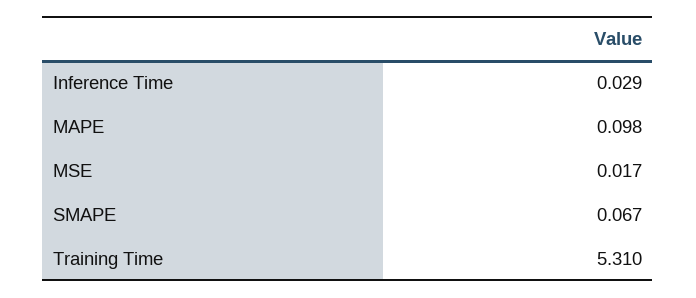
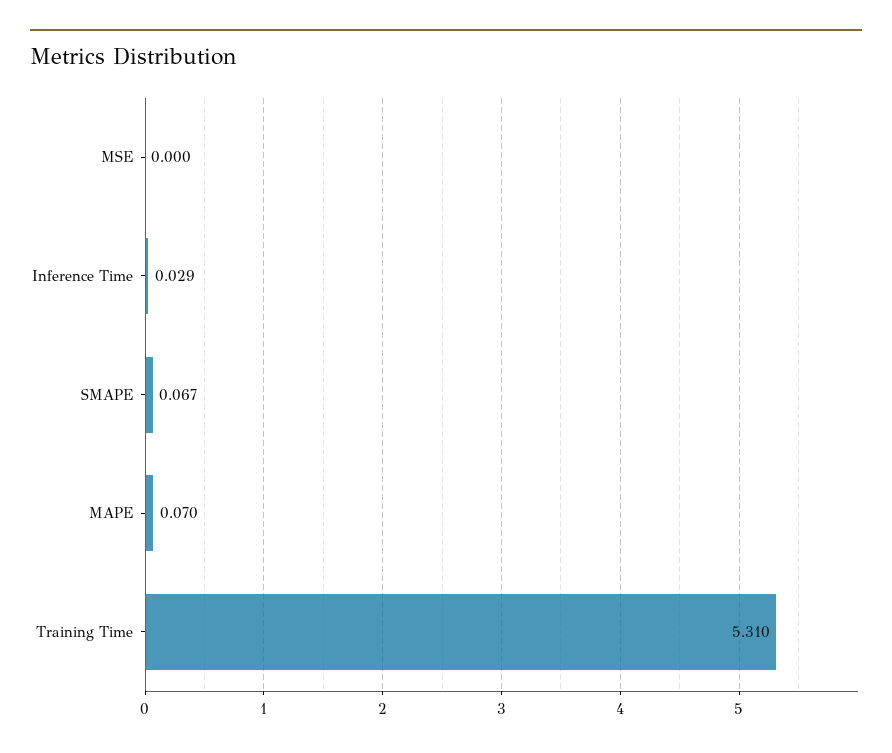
  {
    "Inference Time": 0.029,
-   "MAPE": 0.098,
+   "MAPE": 0.07,
-   "MSE": 0.017,
+   "MSE": 0,
    "SMAPE": 0.067,
    "Training Time": 5.31
  }

